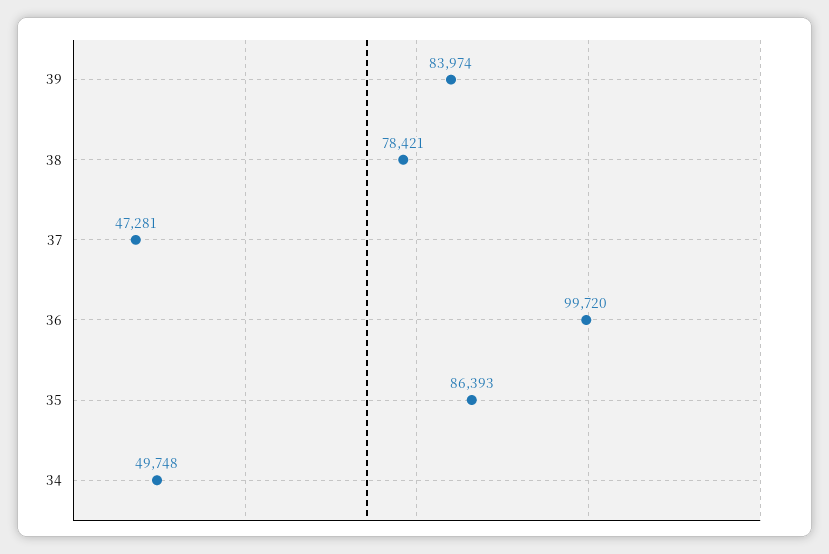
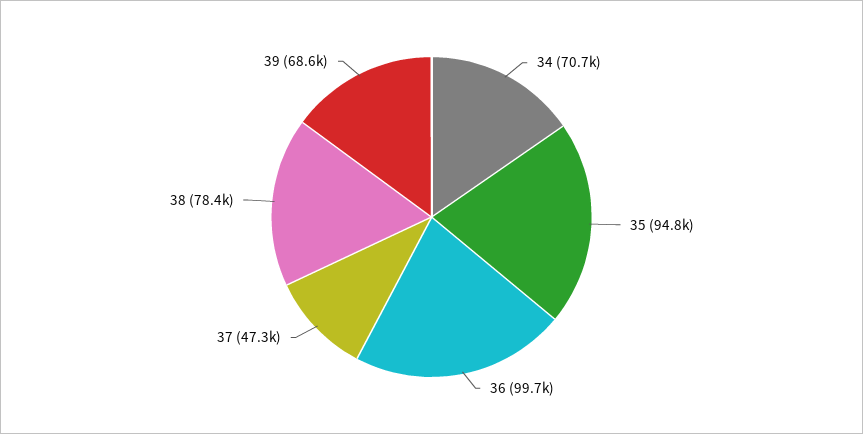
  {
-   "39": 83974,
+   "39": 68600,
    "38": 78421,
    "37": 47281,
    "36": 99720,
-   "35": 86393,
+   "35": 94800,
-   "34": 49748
+   "34": 70700
  }

